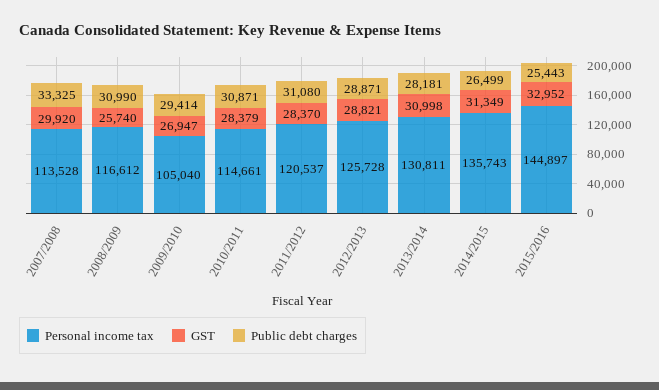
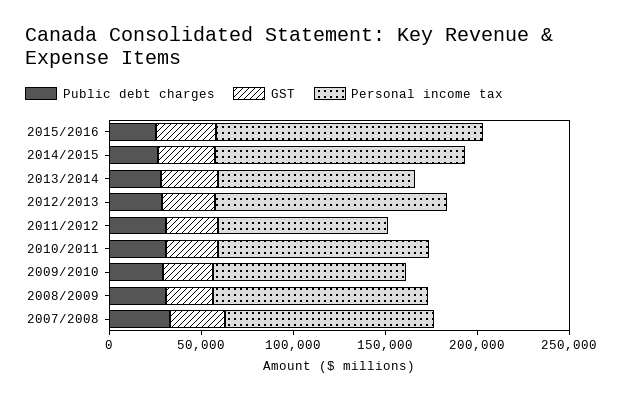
  {
    "Personal income tax": {
      "2007/2008": 113528,
      "2008/2009": 116612,
      "2009/2010": 105040,
      "2010/2011": 114661,
-     "2011/2012": 120537,
+     "2011/2012": 90000,
      "2012/2013": 125728,
-     "2013/2014": 130811,
+     "2013/2014": 110000,
      "2014/2015": 135743,
      "2015/2016": 144897
    },
    "GST": {
      "2007/2008": 29920,
      "2008/2009": 25740,
      "2009/2010": 26947,
      "2010/2011": 28379,
      "2011/2012": 28370,
      "2012/2013": 28821,
      "2013/2014": 30998,
      "2014/2015": 31349,
      "2015/2016": 32952
    },
    "Public debt charges": {
      "2007/2008": 33325,
      "2008/2009": 30990,
      "2009/2010": 29414,
      "2010/2011": 30871,
      "2011/2012": 31080,
      "2012/2013": 28871,
      "2013/2014": 28181,
      "2014/2015": 26499,
      "2015/2016": 25443
    }
  }

